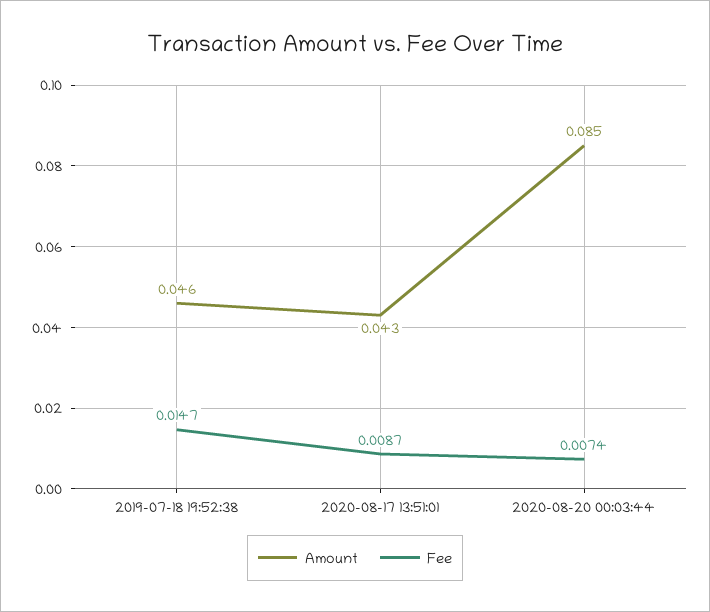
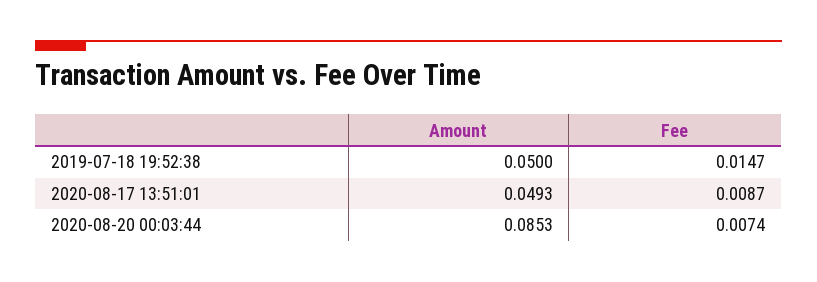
  {
    "Amount": {
-     "2019-07-18 19:52:38": 0.046,
+     "2019-07-18 19:52:38": 0.05,
-     "2020-08-17 13:51:01": 0.043,
+     "2020-08-17 13:51:01": 0.0493,
      "2020-08-20 00:03:44": 0.0853
    },
    "Fee": {
      "2019-07-18 19:52:38": 0.0147,
      "2020-08-17 13:51:01": 0.0087,
      "2020-08-20 00:03:44": 0.0074
    }
  }

